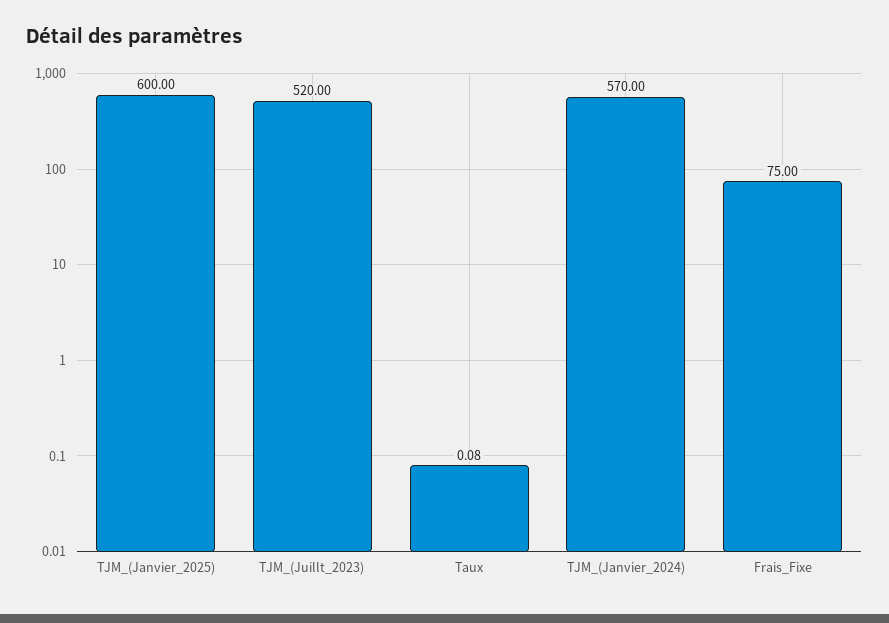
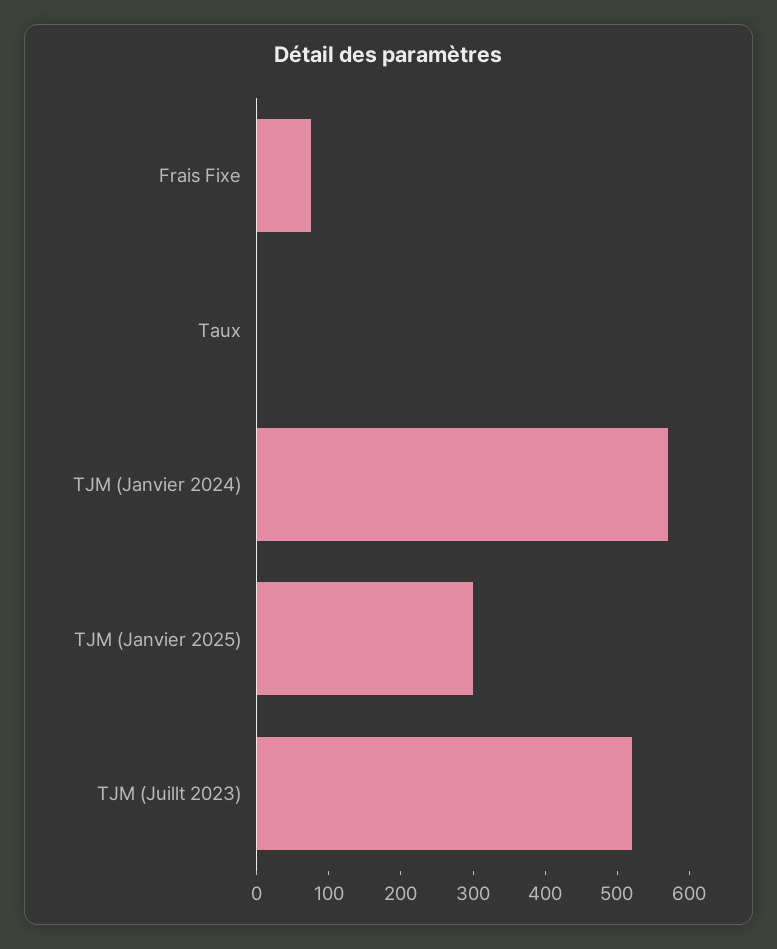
  {
-   "TJM_(Janvier_2025)": 600,
+   "TJM_(Janvier_2025)": 300,
    "TJM_(Juillt_2023)": 520,
    "Taux": 0.08,
    "TJM_(Janvier_2024)": 570,
    "Frais_Fixe": 75
  }

